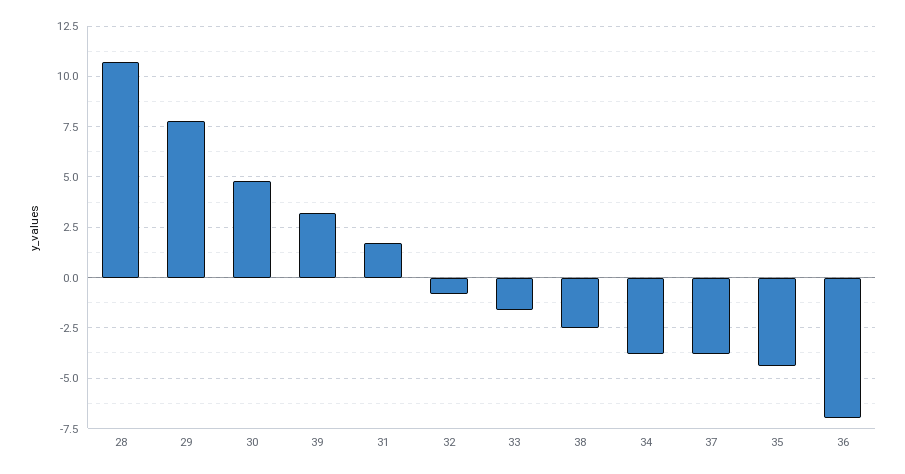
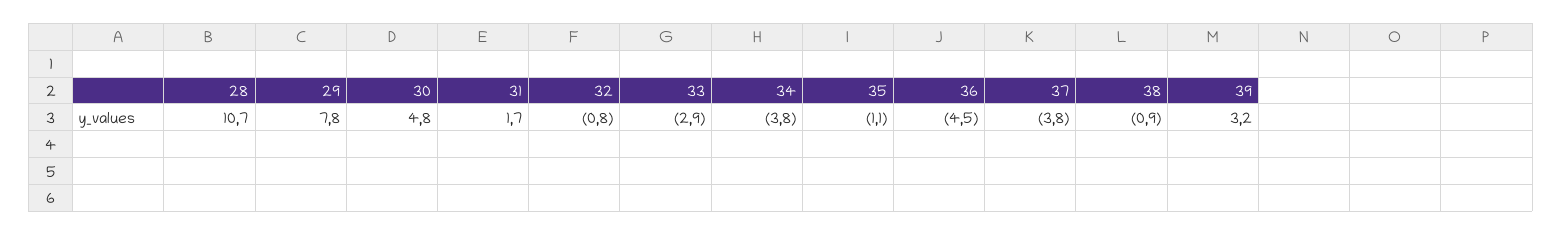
  {
    "28": 10.7,
    "29": 7.8,
    "30": 4.8,
    "39": 3.2,
    "31": 1.7,
    "32": -0.8,
-   "33": -1.5,
+   "33": -2.9,
-   "38": -2.5,
+   "38": -0.9,
    "34": -3.8,
    "37": -3.8,
-   "35": -4.5,
+   "35": -1.1,
-   "36": -7
+   "36": -4.5
  }

